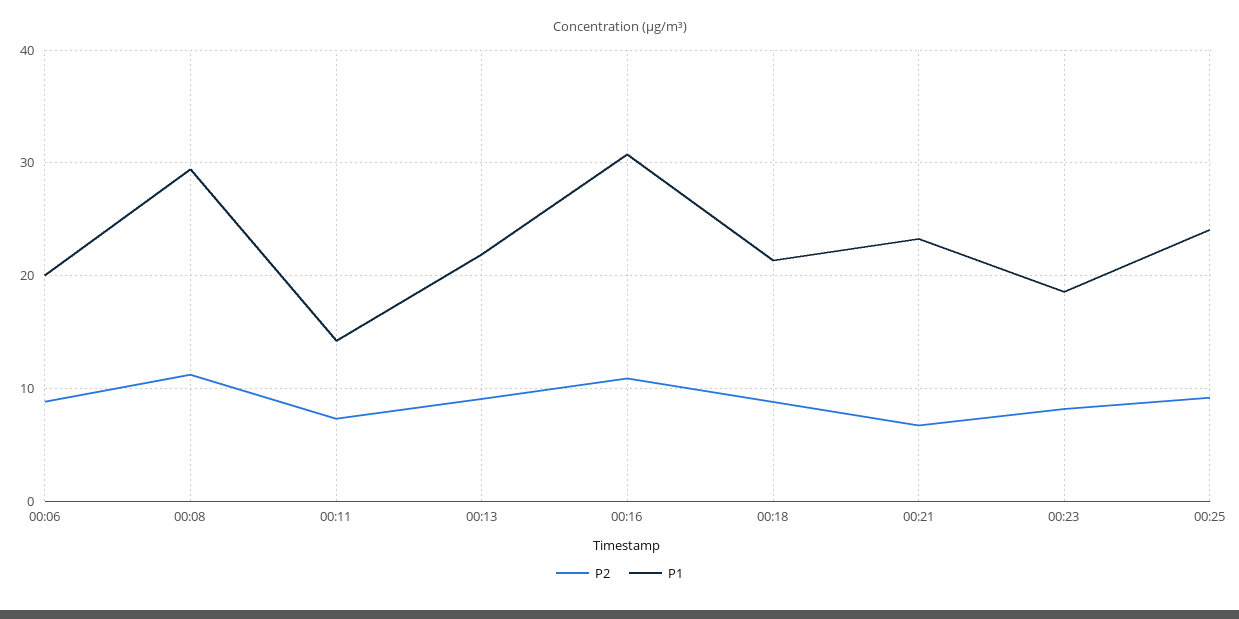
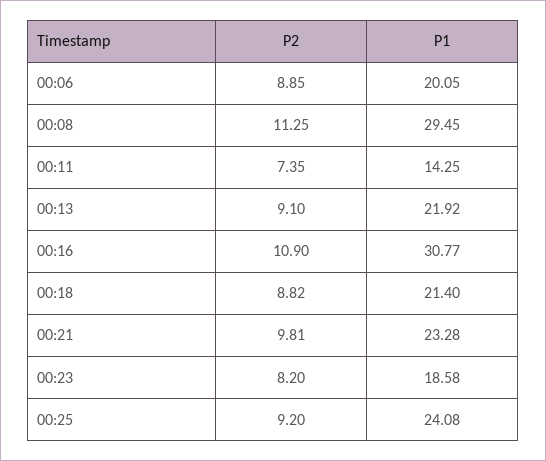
  {
    "P2": {
      "00:06": 8.85,
      "00:08": 11.25,
      "00:11": 7.35,
      "00:13": 9.1,
      "00:16": 10.9,
      "00:18": 8.82,
-     "00:21": 7,
+     "00:21": 9.81,
      "00:23": 8.2,
      "00:25": 9.2
    },
    "P1": {
      "00:06": 20.05,
      "00:08": 29.45,
      "00:11": 14.25,
      "00:13": 21.92,
      "00:16": 30.77,
      "00:18": 21.4,
      "00:21": 23.28,
      "00:23": 18.58,
      "00:25": 24.08
    }
  }

